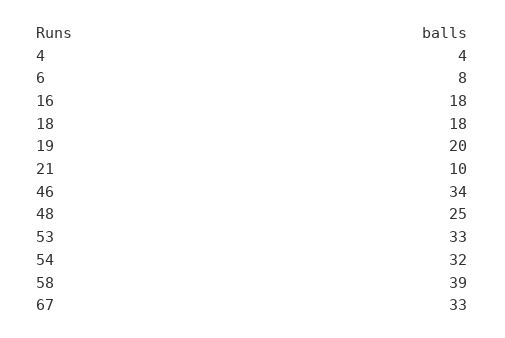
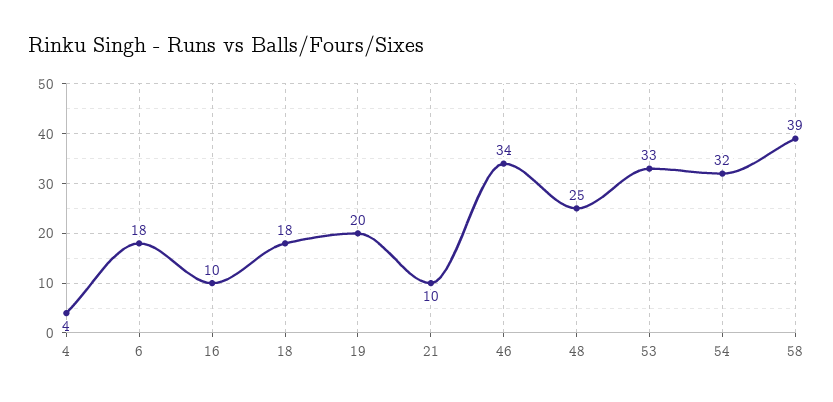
  {
    "4": 4,
-   "6": 8,
+   "6": 18,
-   "16": 18,
+   "16": 10,
    "18": 18,
    "19": 20,
    "21": 10,
    "46": 34,
    "48": 25,
    "53": 33,
    "54": 32,
-   "58": 39,
+   "58": 39
-   "67": 33
  }

